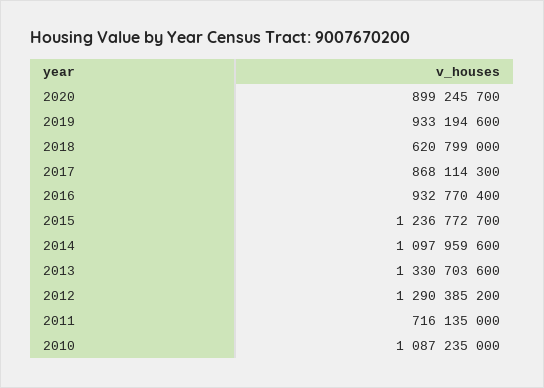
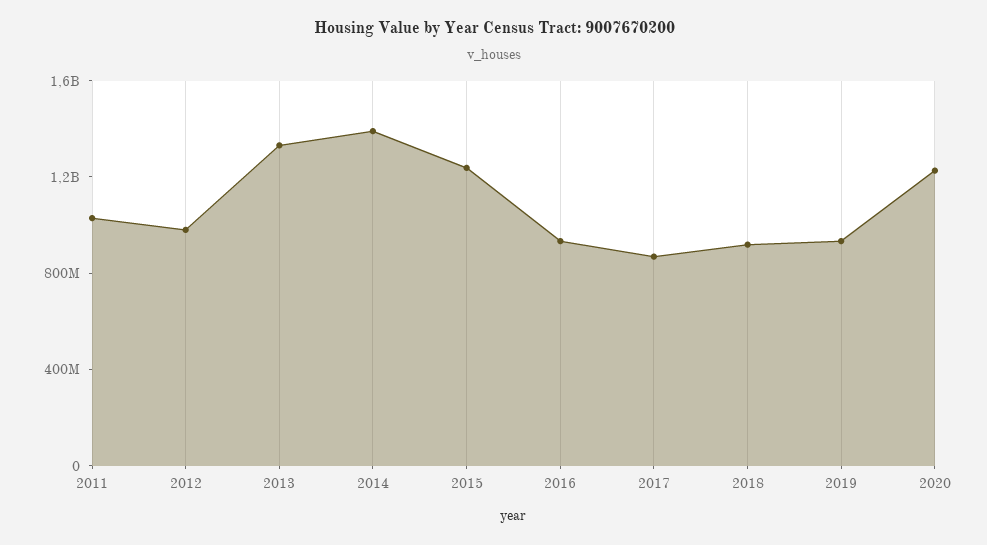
  {
-   "2020": 899245700,
+   "2020": 1200000000,
    "2019": 933194600,
-   "2018": 620799000,
+   "2018": 900000000,
    "2017": 868114300,
    "2016": 932770400,
    "2015": 1236772700,
-   "2014": 1097959600,
+   "2014": 1400000000,
    "2013": 1330703600,
-   "2012": 1290385200,
+   "2012": 1000000000,
-   "2011": 716135000,
+   "2011": 1000000000
-   "2010": 1087235000
  }

